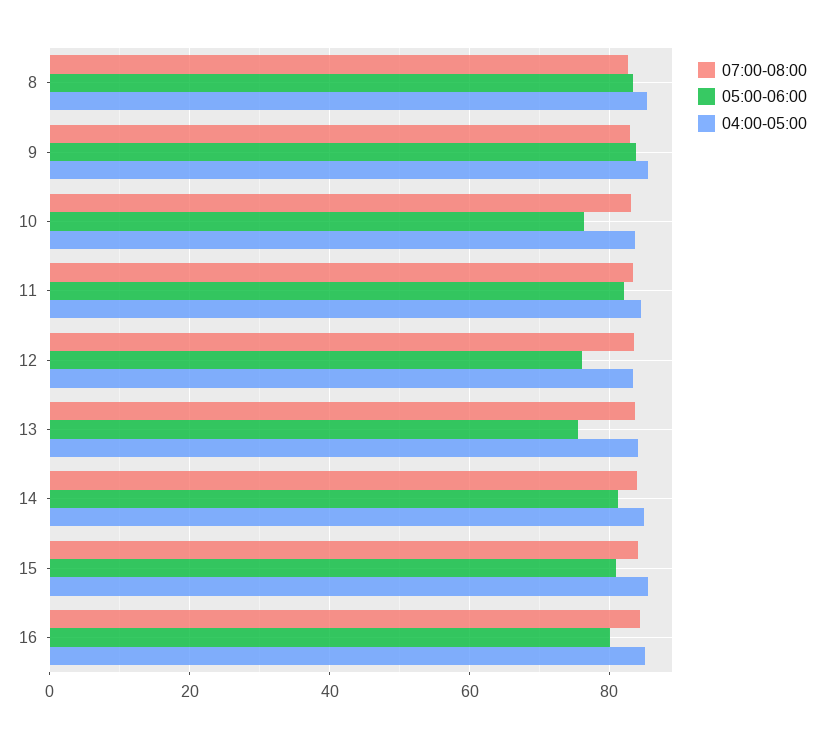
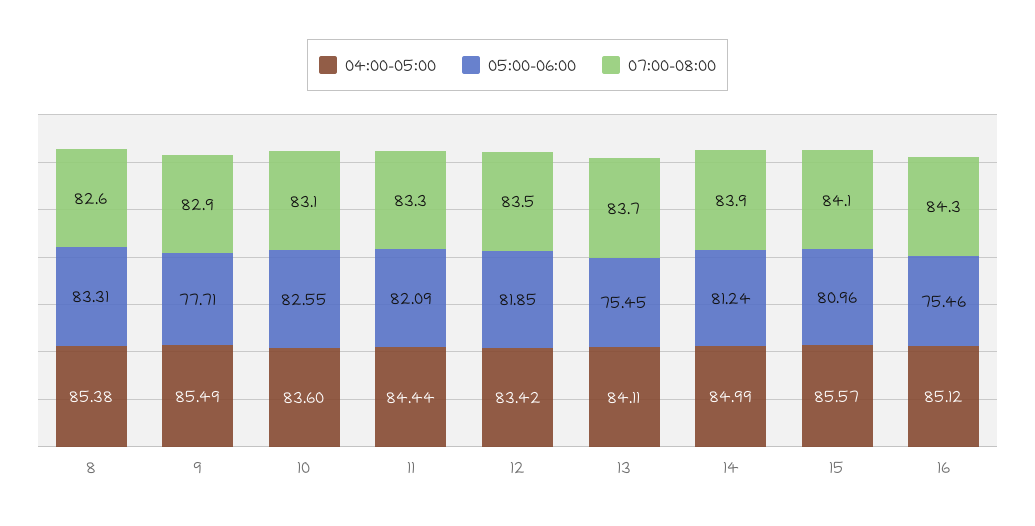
  {
    "07:00-08:00": {
      "8": 82.6,
      "9": 82.9,
      "10": 83.1,
      "11": 83.3,
      "12": 83.5,
      "13": 83.7,
      "14": 83.9,
      "15": 84.1,
      "16": 84.3
    },
    "05:00-06:00": {
      "8": 83.31,
-     "9": 84,
+     "9": 77.71,
-     "10": 76,
+     "10": 82.55,
      "11": 82.09,
-     "12": 76,
+     "12": 81.85,
      "13": 75.45,
      "14": 81.24,
      "15": 80.96,
-     "16": 80
+     "16": 75.46
    },
    "04:00-05:00": {
      "8": 85.38,
      "9": 85.49,
      "10": 83.6,
      "11": 84.44,
      "12": 83.42,
      "13": 84.11,
      "14": 84.99,
      "15": 85.57,
      "16": 85.12
    }
  }

